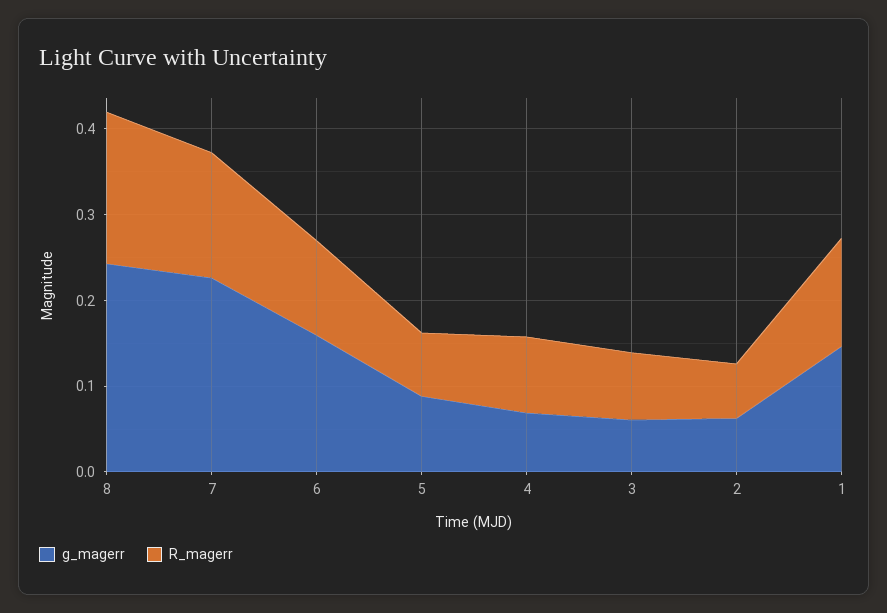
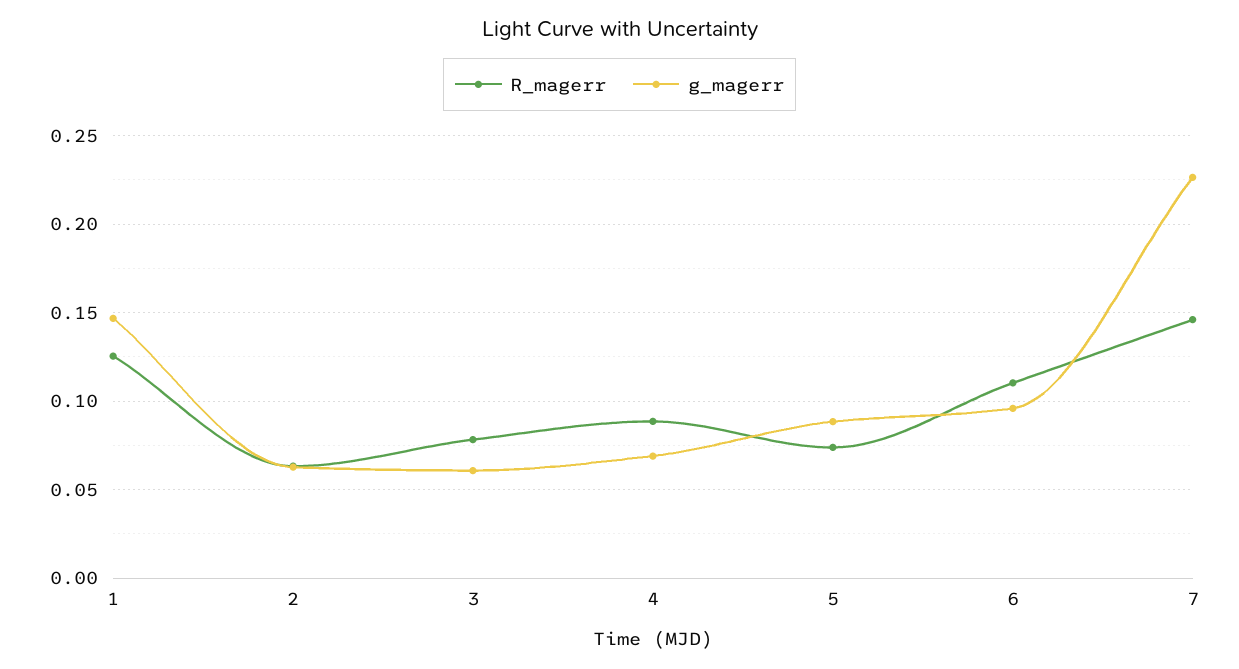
  {
    "g_magerr": {
-     "8": 0.24,
      "7": 0.225,
-     "6": 0.16,
+     "6": 0.095,
      "5": 0.09,
      "4": 0.07,
      "3": 0.06,
      "2": 0.065,
      "1": 0.145
    },
    "R_magerr": {
-     "8": 0.18,
      "7": 0.145,
      "6": 0.11,
      "5": 0.075,
      "4": 0.09,
      "3": 0.08,
      "2": 0.065,
      "1": 0.125
    }
  }

